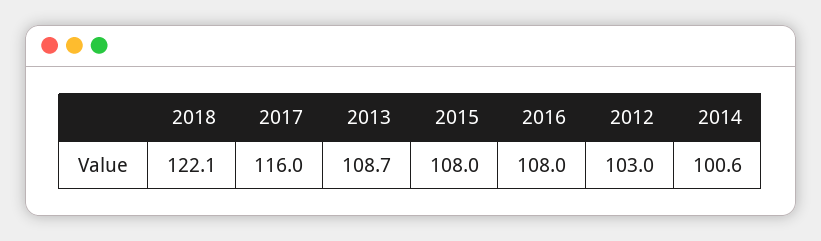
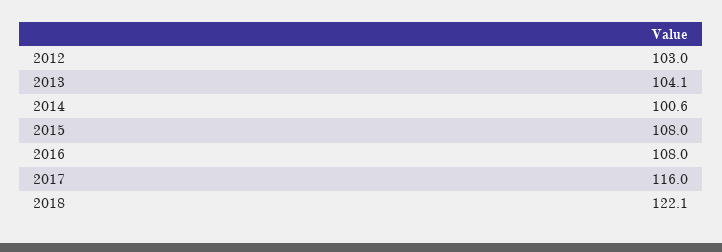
  {
    "2018": 122.1,
    "2017": 116,
-   "2013": 108.7,
+   "2013": 104.1,
    "2015": 108,
    "2016": 108,
    "2012": 103,
    "2014": 100.6
  }

